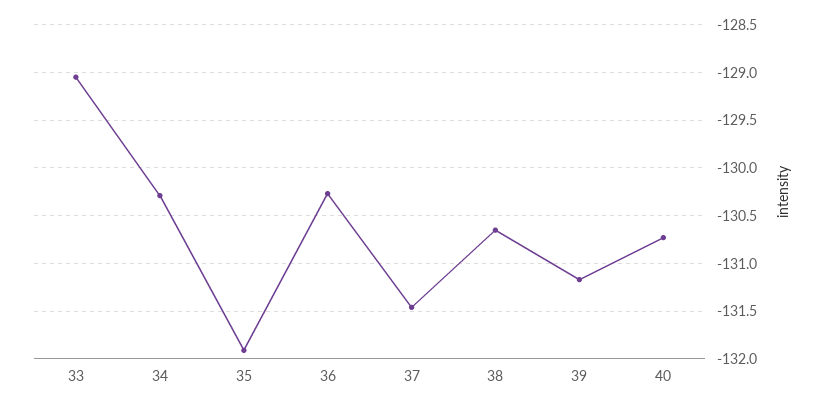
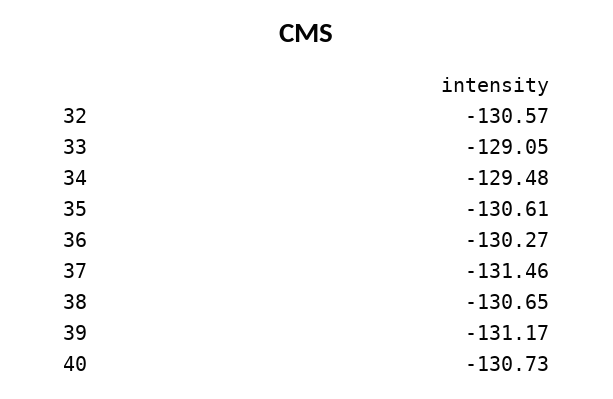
  {
    "33": -129.05,
-   "34": -130.3,
+   "34": -129.48,
-   "35": -131.9,
+   "35": -130.61,
    "36": -130.27,
    "37": -131.46,
    "38": -130.65,
    "39": -131.17,
-   "40": -130.73
+   "40": -130.73,
+   "32": -130.57
  }

